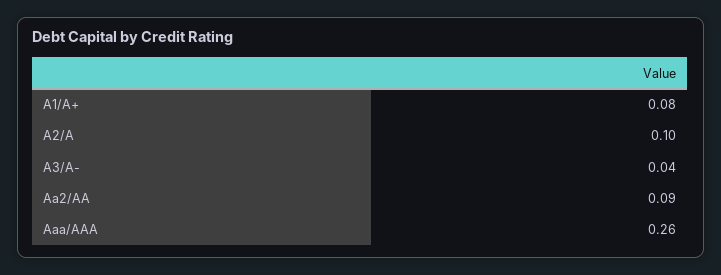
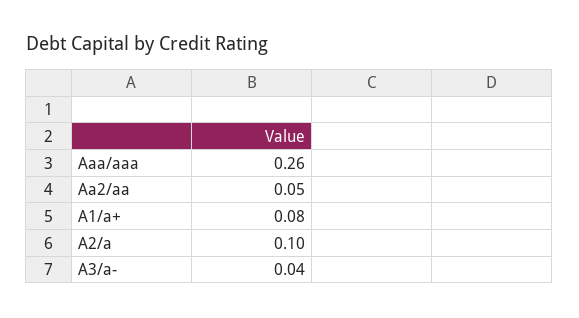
  {
    "A1/A+": 0.08,
    "A2/A": 0.1,
    "A3/A-": 0.04,
-   "Aa2/AA": 0.09,
+   "Aa2/AA": 0.05,
    "Aaa/AAA": 0.26
  }

